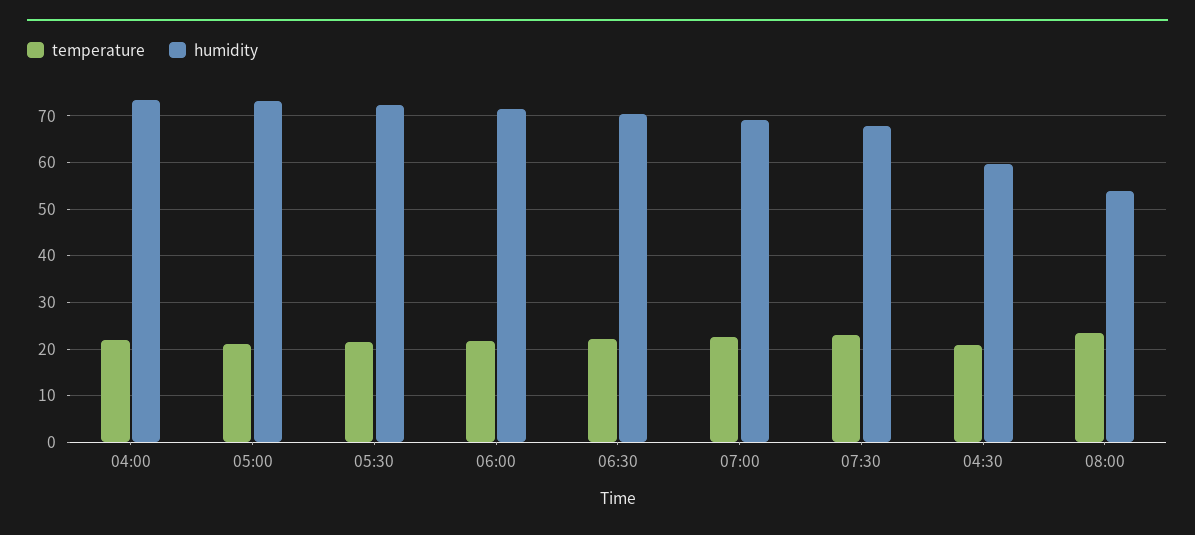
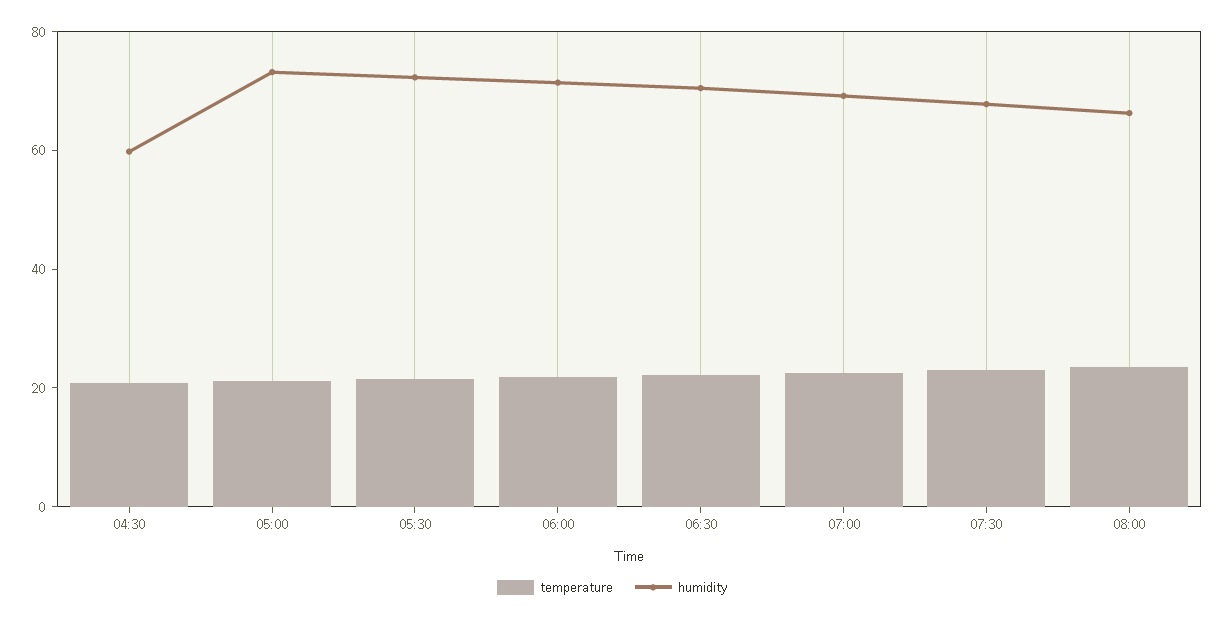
  {
    "temperature": {
-     "04:00": 22,
      "05:00": 22,
      "05:30": 22,
      "06:00": 22,
      "06:30": 22,
      "07:00": 22,
      "07:30": 24,
      "04:30": 20,
      "08:00": 24
    },
    "humidity": {
-     "04:00": 74,
      "05:00": 74,
      "05:30": 72,
      "06:00": 72,
      "06:30": 70,
      "07:00": 70,
      "07:30": 68,
      "04:30": 60,
-     "08:00": 54
+     "08:00": 65
    }
  }

